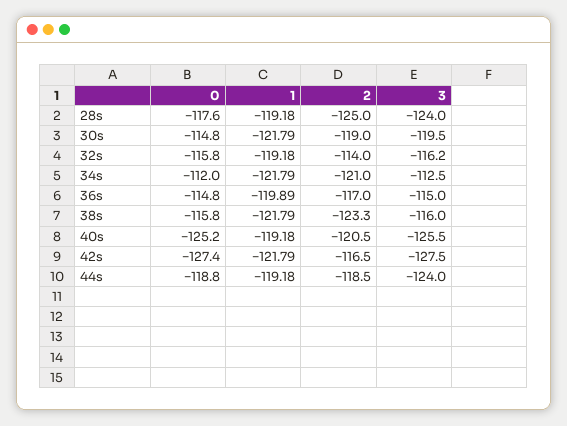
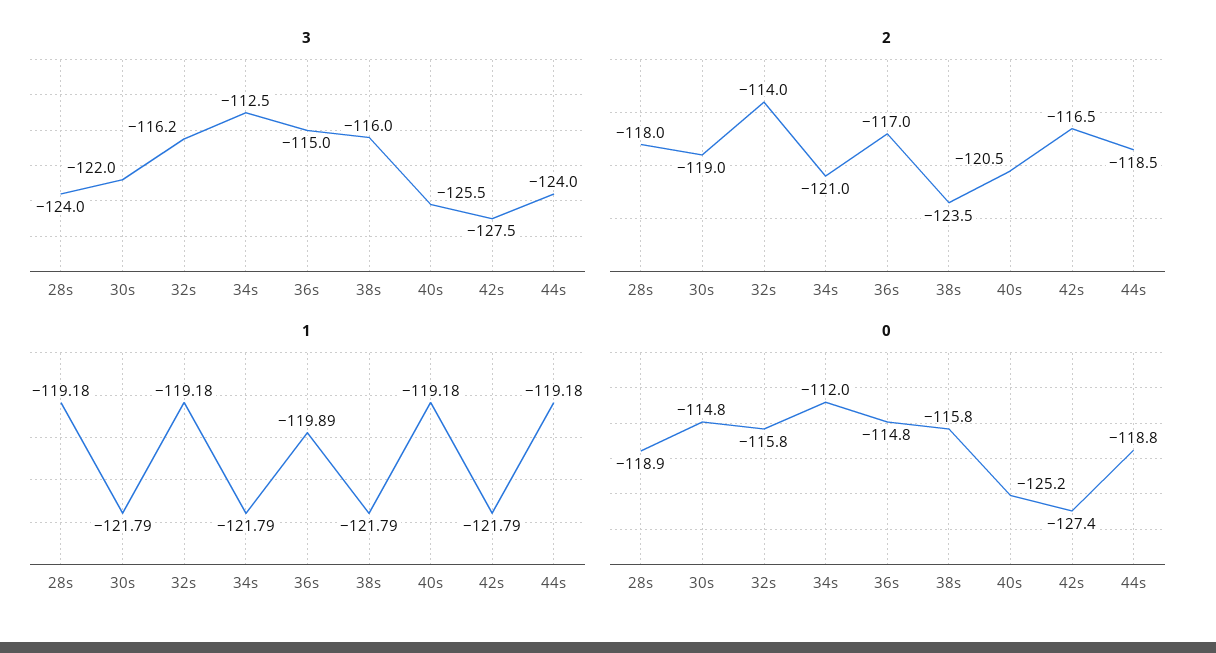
  {
    "0": {
-     "28s": -117.6,
+     "28s": -118.9,
      "30s": -114.8,
      "32s": -115.8,
      "34s": -112,
      "36s": -114.8,
      "38s": -115.8,
      "40s": -125.2,
      "42s": -127.4,
      "44s": -118.8
    },
    "1": {
      "28s": -119.18,
      "30s": -121.79,
      "32s": -119.18,
      "34s": -121.79,
      "36s": -119.89,
      "38s": -121.79,
      "40s": -119.18,
      "42s": -121.79,
      "44s": -119.18
    },
    "2": {
-     "28s": -125,
+     "28s": -118,
      "30s": -119,
      "32s": -114,
      "34s": -121,
      "36s": -117,
-     "38s": -123.3,
+     "38s": -123.5,
      "40s": -120.5,
      "42s": -116.5,
      "44s": -118.5
    },
    "3": {
      "28s": -124,
-     "30s": -119.5,
+     "30s": -122,
      "32s": -116.2,
      "34s": -112.5,
      "36s": -115,
      "38s": -116,
      "40s": -125.5,
      "42s": -127.5,
      "44s": -124
    }
  }

